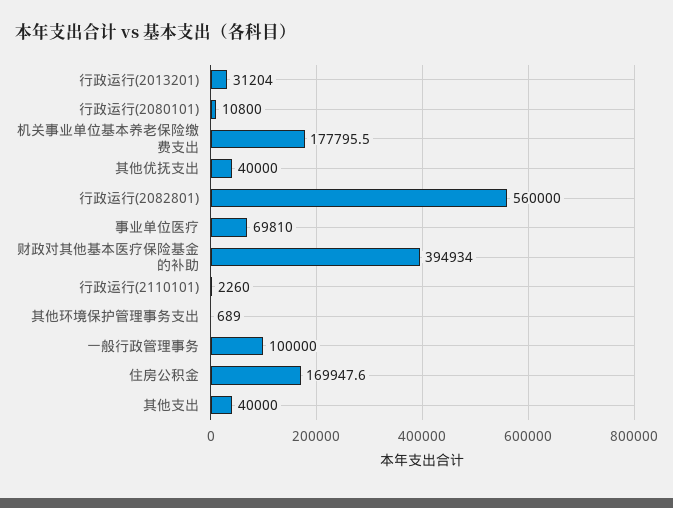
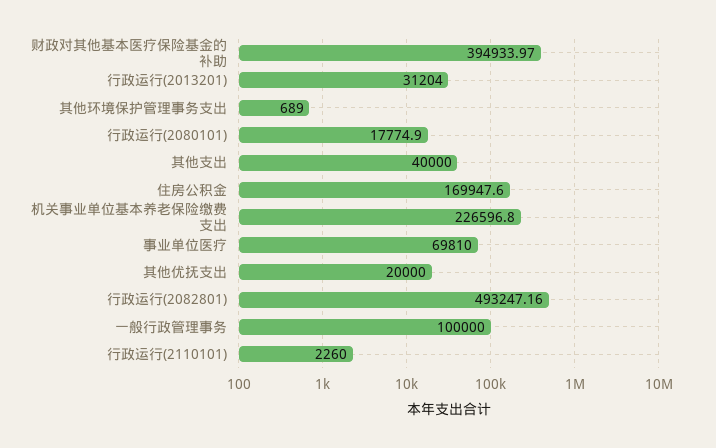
  {
    "行政运行(2013201)": 31204,
-   "行政运行(2080101)": 10800,
+   "行政运行(2080101)": 17774.9,
-   "机关事业单位基本养老保险缴费支出": 177795.5,
+   "机关事业单位基本养老保险缴费支出": 226596.8,
-   "其他优抚支出": 40000,
+   "其他优抚支出": 20000,
-   "行政运行(2082801)": 560000,
+   "行政运行(2082801)": 493247.16,
    "事业单位医疗": 69810,
    "财政对其他基本医疗保险基金的补助": 394933.97,
    "行政运行(2110101)": 2260,
    "其他环境保护管理事务支出": 689,
    "一般行政管理事务": 100000,
    "住房公积金": 169947.6,
    "其他支出": 40000
  }

